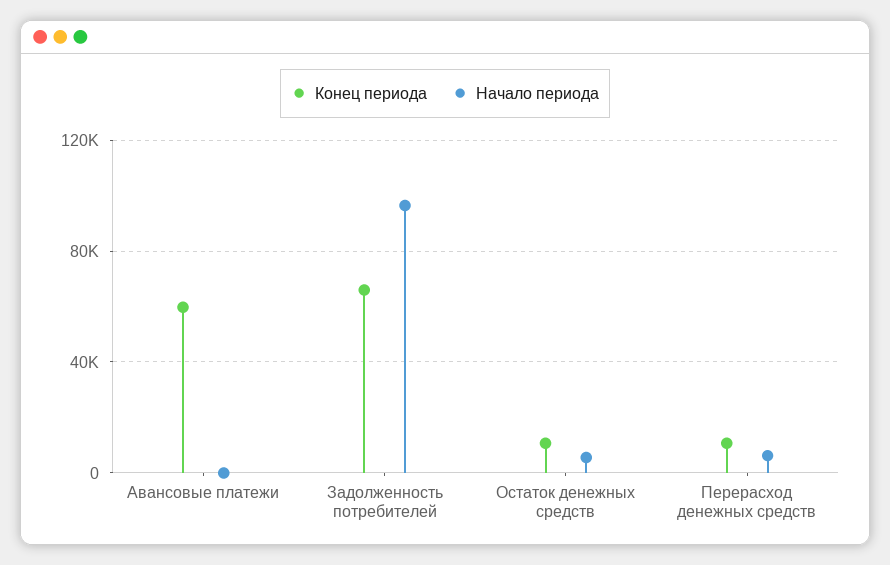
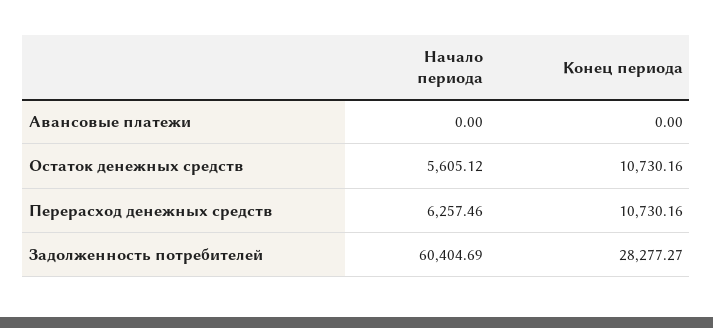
  {
    "Конец периода": {
-     "Авансовые платежи": 60000,
+     "Авансовые платежи": 0,
-     "Задолженность потребителей": 65000,
+     "Задолженность потребителей": 28277.27,
      "Остаток денежных средств": 10730.16,
      "Перерасход денежных средств": 10730.16
    },
    "Начало периода": {
      "Авансовые платежи": 0,
-     "Задолженность потребителей": 95000,
+     "Задолженность потребителей": 60404.69,
      "Остаток денежных средств": 5605.12,
      "Перерасход денежных средств": 6257.46
    }
  }

